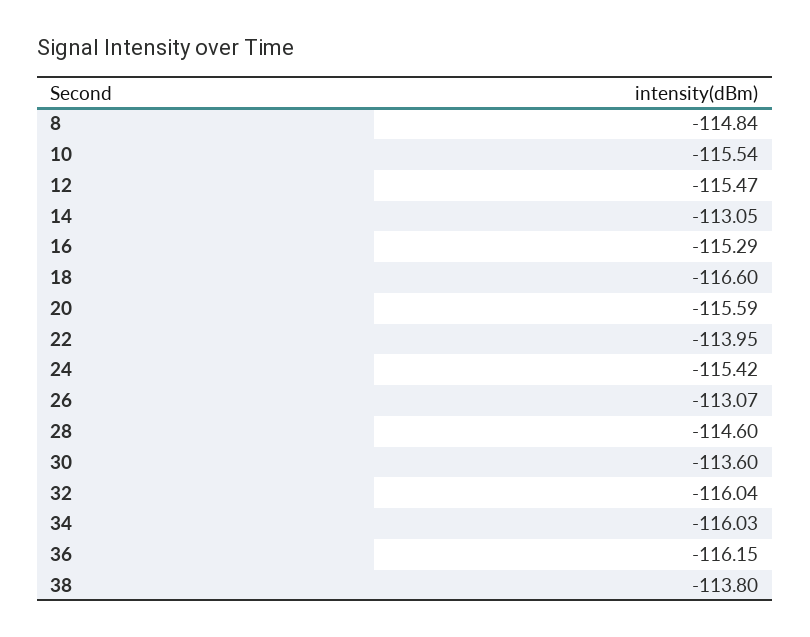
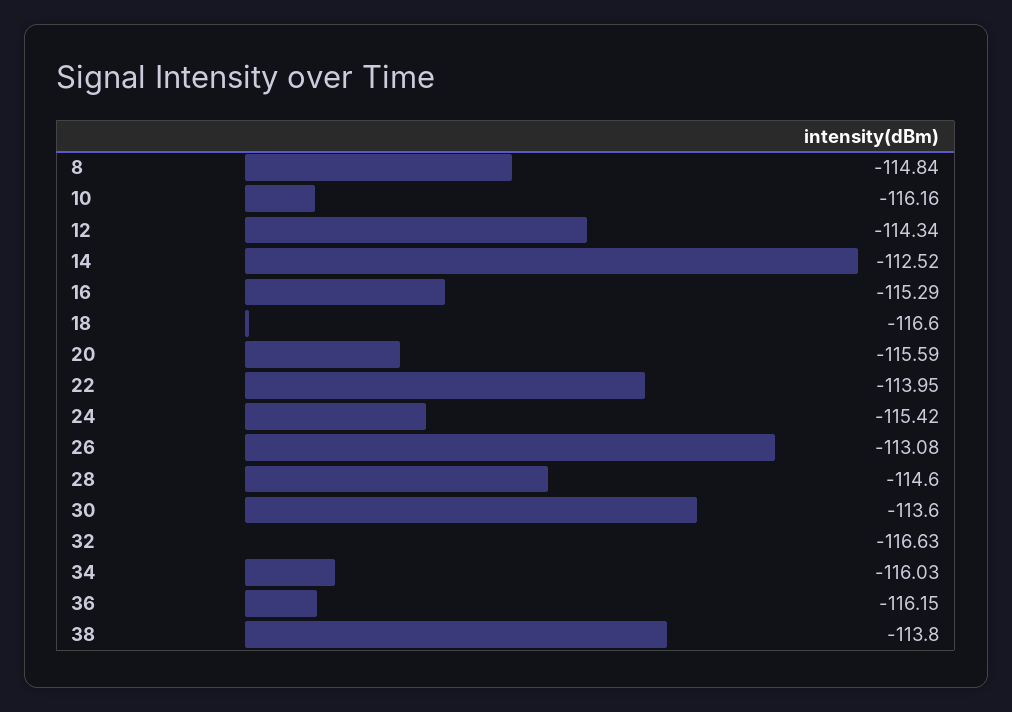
  {
    "8": -114.84,
-   "10": -115.54,
+   "10": -116.16,
-   "12": -115.47,
+   "12": -114.34,
-   "14": -113.05,
+   "14": -112.52,
    "16": -115.29,
    "18": -116.6,
    "20": -115.59,
    "22": -113.95,
    "24": -115.42,
-   "26": -113.07,
+   "26": -113.08,
    "28": -114.6,
    "30": -113.6,
-   "32": -116.04,
+   "32": -116.63,
    "34": -116.03,
    "36": -116.15,
    "38": -113.8
  }

